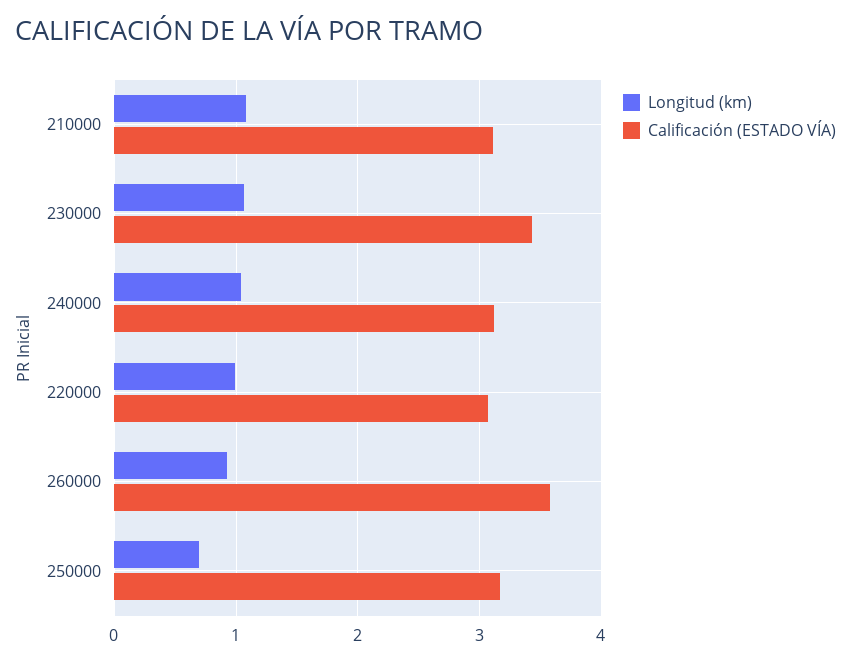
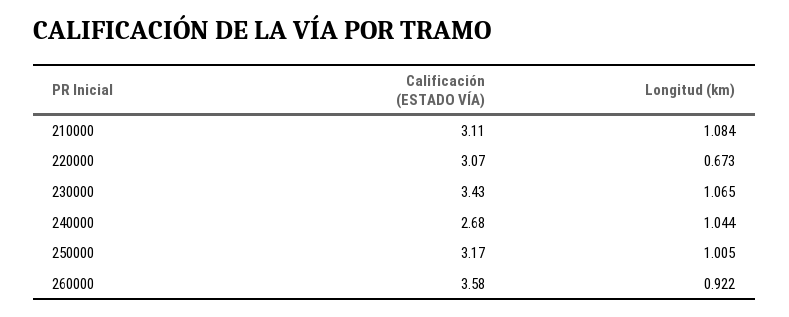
  {
    "Longitud (km)": {
      "210000": 1.084,
      "230000": 1.065,
      "240000": 1.044,
-     "220000": 1,
+     "220000": 0.673,
      "260000": 0.922,
-     "250000": 0.7
+     "250000": 1.005
    },
    "Calificación (ESTADO VÍA)": {
      "210000": 3.11,
      "230000": 3.43,
-     "240000": 3.1,
+     "240000": 2.68,
      "220000": 3.07,
      "260000": 3.58,
      "250000": 3.17
    }
  }

